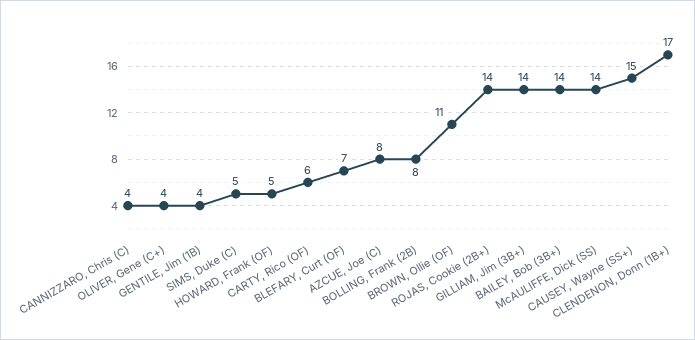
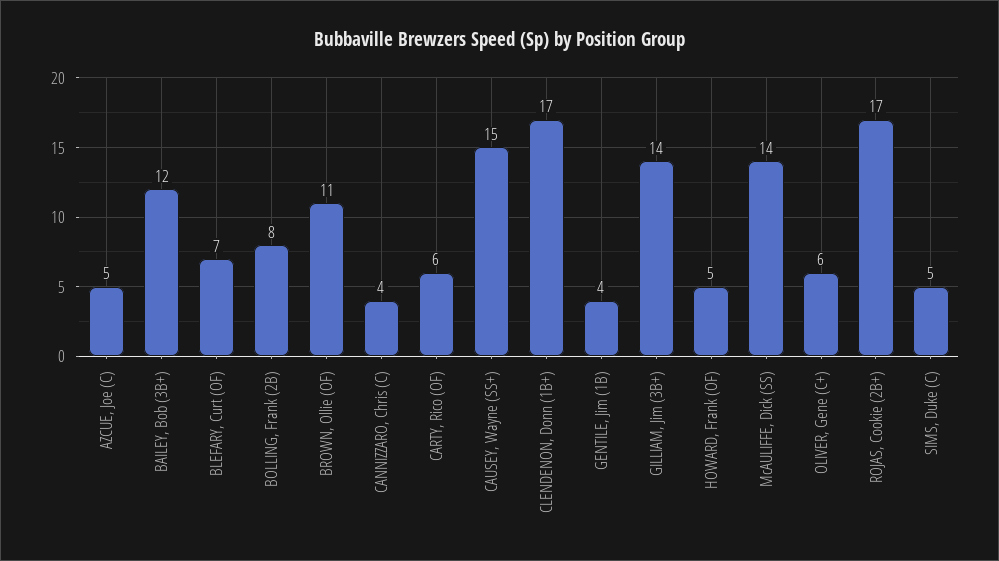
  {
    "CANNIZZARO, Chris (C)": 4,
-   "OLIVER, Gene (C+)": 4,
+   "OLIVER, Gene (C+)": 6,
    "GENTILE, Jim (1B)": 4,
    "SIMS, Duke (C)": 5,
    "HOWARD, Frank (OF)": 5,
    "CARTY, Rico (OF)": 6,
    "BLEFARY, Curt (OF)": 7,
-   "AZCUE, Joe (C)": 8,
+   "AZCUE, Joe (C)": 5,
    "BOLLING, Frank (2B)": 8,
    "BROWN, Ollie (OF)": 11,
-   "ROJAS, Cookie (2B+)": 14,
+   "ROJAS, Cookie (2B+)": 17,
    "GILLIAM, Jim (3B+)": 14,
-   "BAILEY, Bob (3B+)": 14,
+   "BAILEY, Bob (3B+)": 12,
    "McAULIFFE, Dick (SS)": 14,
    "CAUSEY, Wayne (SS+)": 15,
    "CLENDENON, Donn (1B+)": 17
  }

